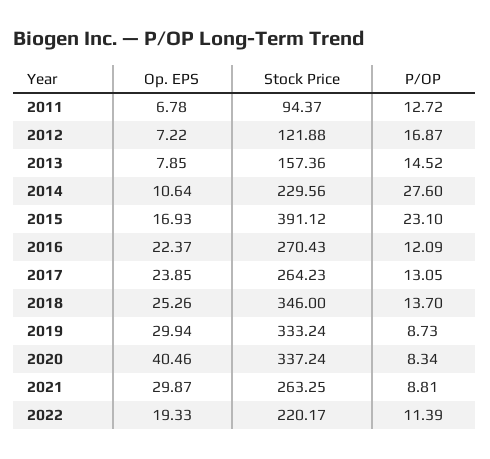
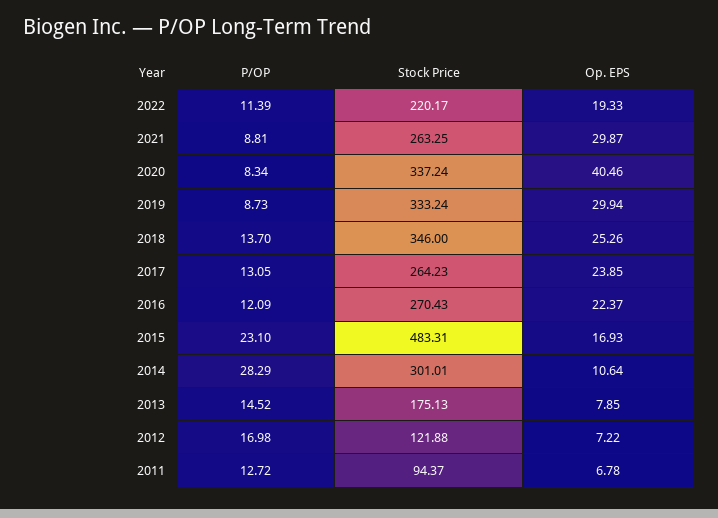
  {
    "Op. EPS": {
      "2011": 6.78,
      "2012": 7.22,
      "2013": 7.85,
      "2014": 10.64,
      "2015": 16.93,
      "2016": 22.37,
      "2017": 23.85,
      "2018": 25.26,
      "2019": 29.94,
      "2020": 40.46,
      "2021": 29.87,
      "2022": 19.33
    },
    "Stock Price": {
      "2011": 94.37,
      "2012": 121.88,
-     "2013": 157.36,
+     "2013": 175.13,
-     "2014": 229.56,
+     "2014": 301.01,
-     "2015": 391.12,
+     "2015": 483.31,
      "2016": 270.43,
      "2017": 264.23,
      "2018": 346,
      "2019": 333.24,
      "2020": 337.24,
      "2021": 263.25,
      "2022": 220.17
    },
    "P/OP": {
      "2011": 12.72,
-     "2012": 16.87,
+     "2012": 16.98,
      "2013": 14.52,
-     "2014": 27.6,
+     "2014": 28.29,
      "2015": 23.1,
      "2016": 12.09,
      "2017": 13.05,
      "2018": 13.7,
      "2019": 8.73,
      "2020": 8.34,
      "2021": 8.81,
      "2022": 11.39
    }
  }

